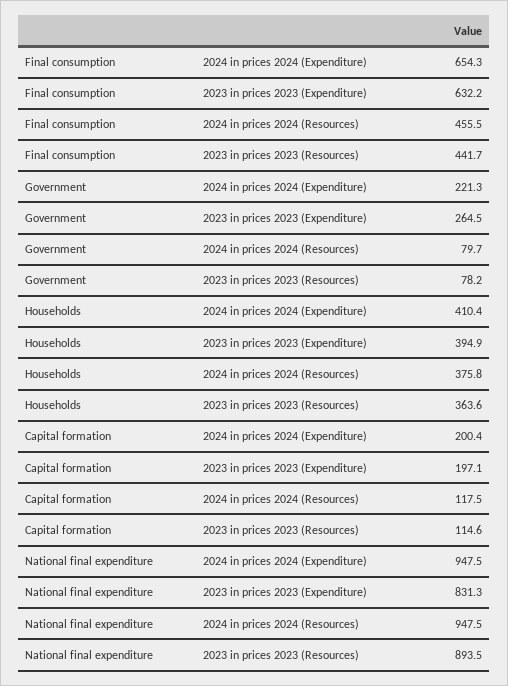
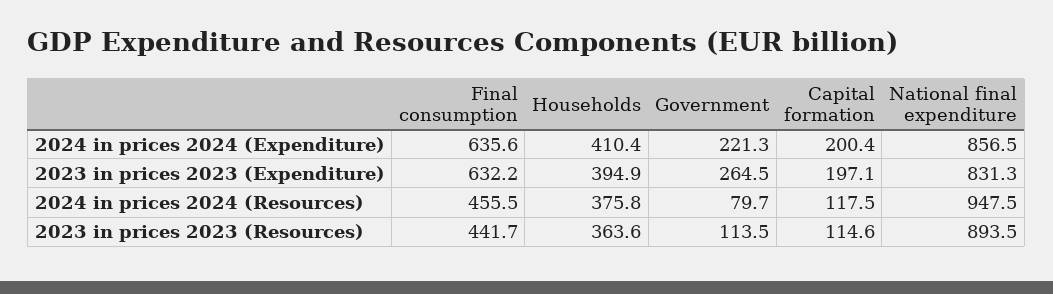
  {
    "Final consumption": {
-     "2024 in prices 2024 (Expenditure)": 654.3,
+     "2024 in prices 2024 (Expenditure)": 635.6,
      "2023 in prices 2023 (Expenditure)": 632.2,
      "2024 in prices 2024 (Resources)": 455.5,
      "2023 in prices 2023 (Resources)": 441.7
    },
    "Government": {
      "2024 in prices 2024 (Expenditure)": 221.3,
      "2023 in prices 2023 (Expenditure)": 264.5,
      "2024 in prices 2024 (Resources)": 79.7,
-     "2023 in prices 2023 (Resources)": 78.2
+     "2023 in prices 2023 (Resources)": 113.5
    },
    "Households": {
      "2024 in prices 2024 (Expenditure)": 410.4,
      "2023 in prices 2023 (Expenditure)": 394.9,
      "2024 in prices 2024 (Resources)": 375.8,
      "2023 in prices 2023 (Resources)": 363.6
    },
    "Capital formation": {
      "2024 in prices 2024 (Expenditure)": 200.4,
      "2023 in prices 2023 (Expenditure)": 197.1,
      "2024 in prices 2024 (Resources)": 117.5,
      "2023 in prices 2023 (Resources)": 114.6
    },
    "National final expenditure": {
-     "2024 in prices 2024 (Expenditure)": 947.5,
+     "2024 in prices 2024 (Expenditure)": 856.5,
      "2023 in prices 2023 (Expenditure)": 831.3,
      "2024 in prices 2024 (Resources)": 947.5,
      "2023 in prices 2023 (Resources)": 893.5
    }
  }

